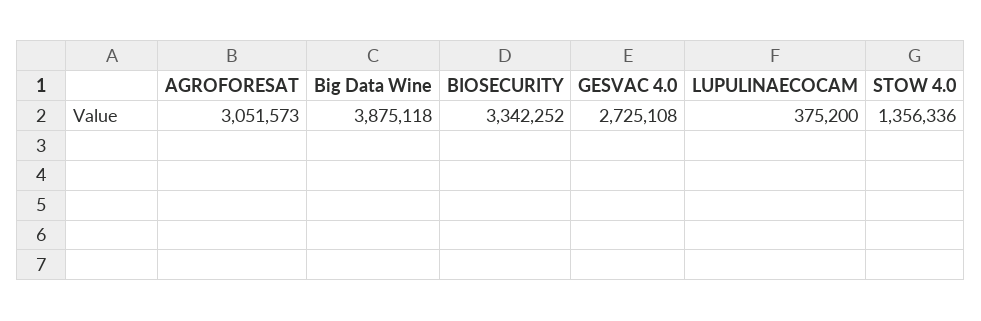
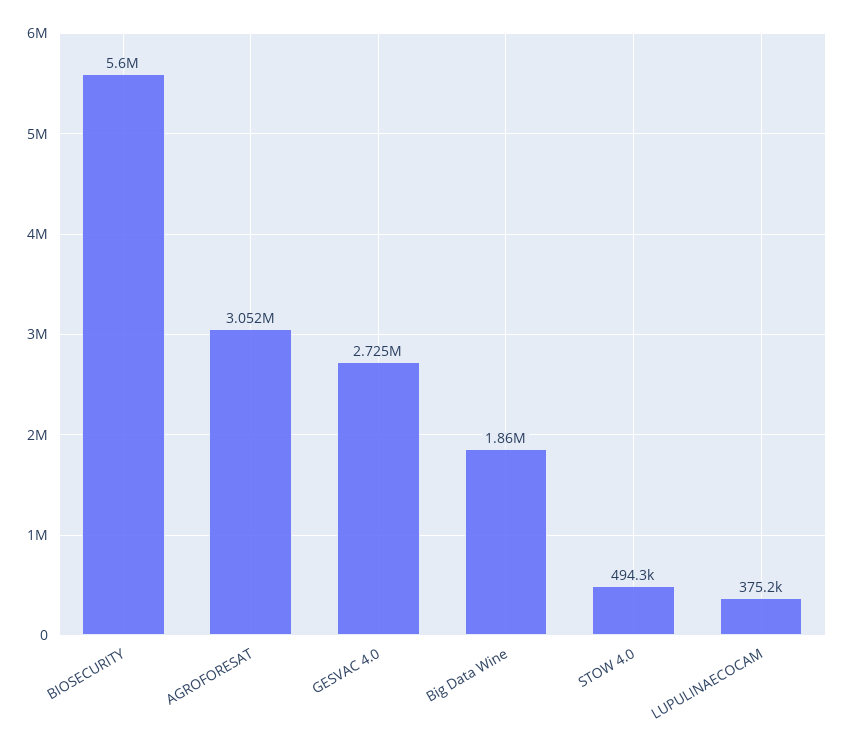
  {
    "AGROFORESAT": 3051573,
-   "Big Data Wine": 3875118,
+   "Big Data Wine": 1860000,
-   "BIOSECURITY": 3342252,
+   "BIOSECURITY": 5600000,
    "GESVAC 4.0": 2725108,
    "LUPULINAECOCAM": 375200,
-   "STOW 4.0": 1356336
+   "STOW 4.0": 494300
  }

